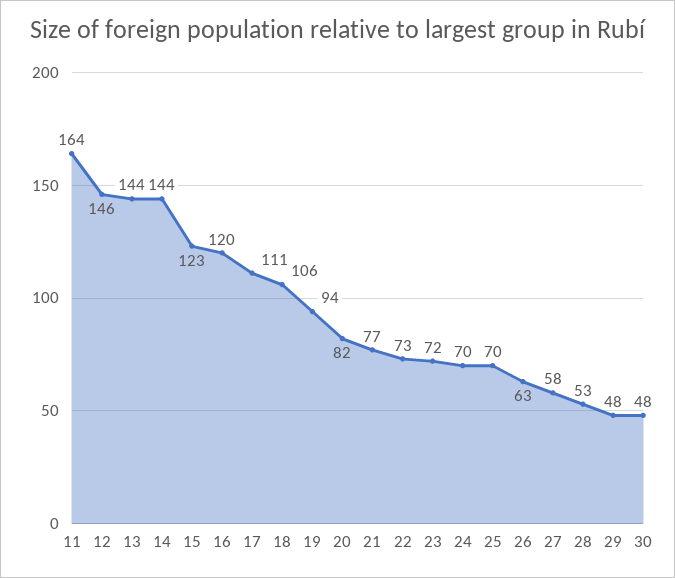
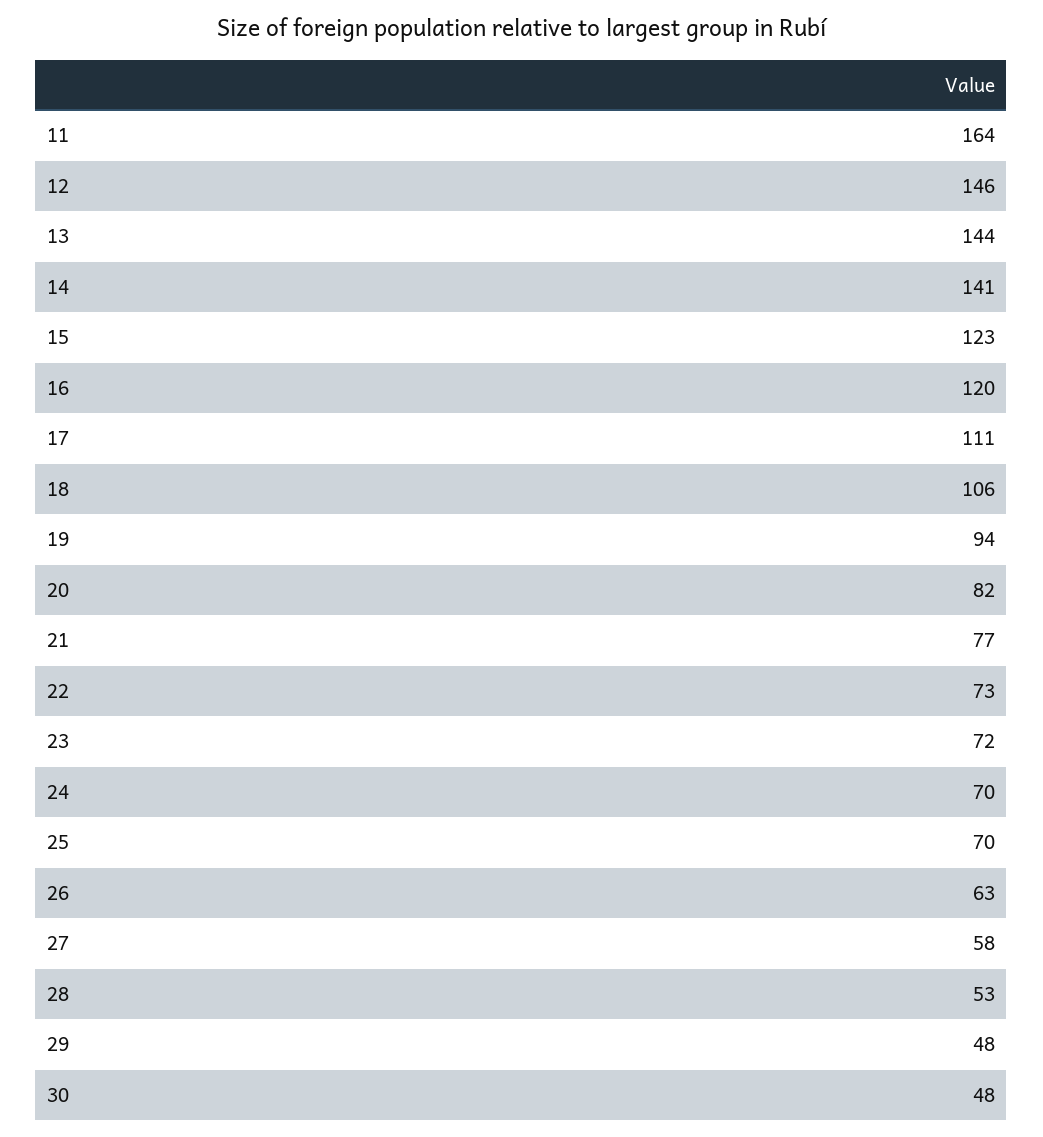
  {
    "11": 164,
    "12": 146,
    "13": 144,
-   "14": 144,
+   "14": 141,
    "15": 123,
    "16": 120,
    "17": 111,
    "18": 106,
    "19": 94,
    "20": 82,
    "21": 77,
    "22": 73,
    "23": 72,
    "24": 70,
    "25": 70,
    "26": 63,
    "27": 58,
    "28": 53,
    "29": 48,
    "30": 48
  }

